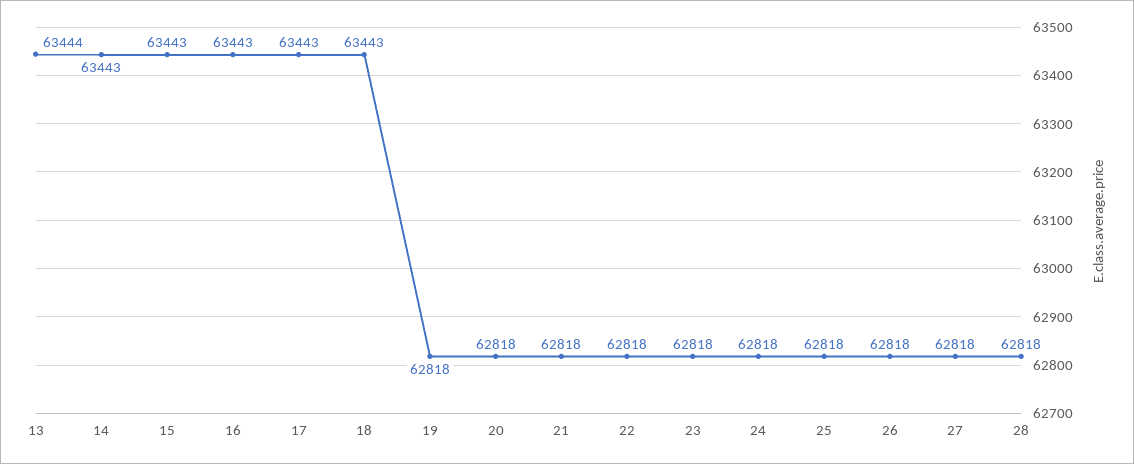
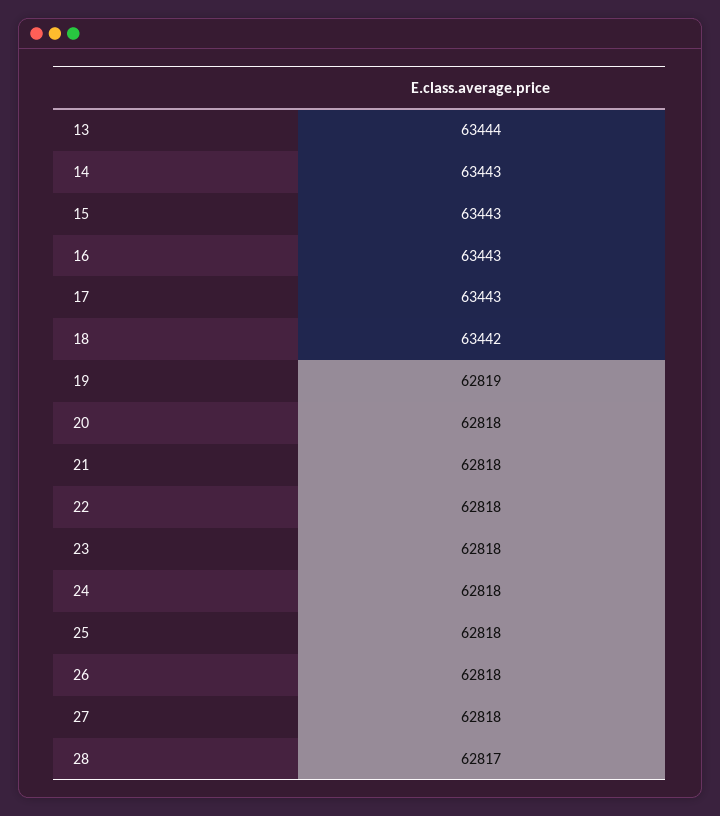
  {
    "13": 63444,
    "14": 63443,
    "15": 63443,
    "16": 63443,
    "17": 63443,
-   "18": 63443,
+   "18": 63442,
-   "19": 62818,
+   "19": 62819,
    "20": 62818,
    "21": 62818,
    "22": 62818,
    "23": 62818,
    "24": 62818,
    "25": 62818,
    "26": 62818,
    "27": 62818,
-   "28": 62818
+   "28": 62817
  }

